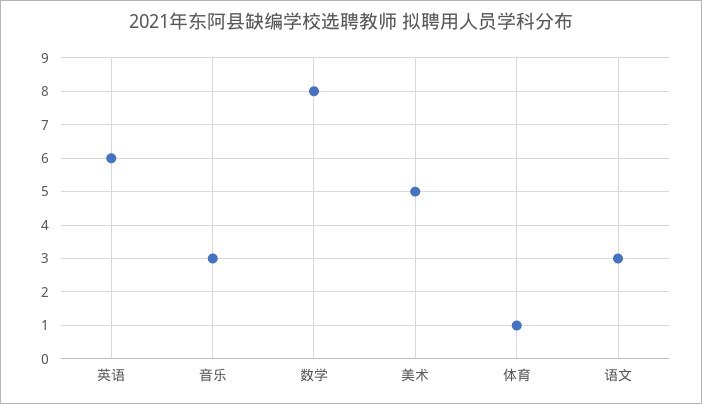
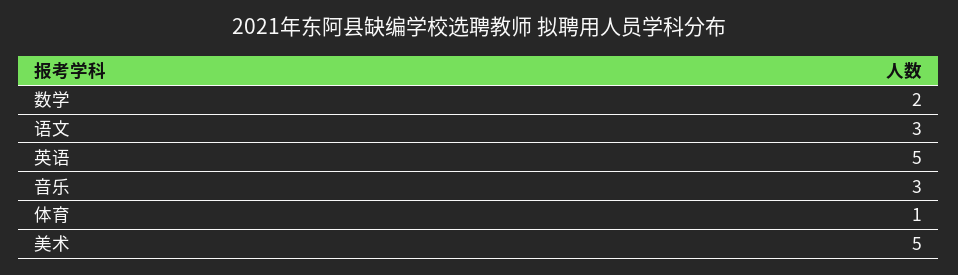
  {
-   "英语": 6,
+   "英语": 5,
    "音乐": 3,
-   "数学": 8,
+   "数学": 2,
    "美术": 5,
    "体育": 1,
    "语文": 3
  }

